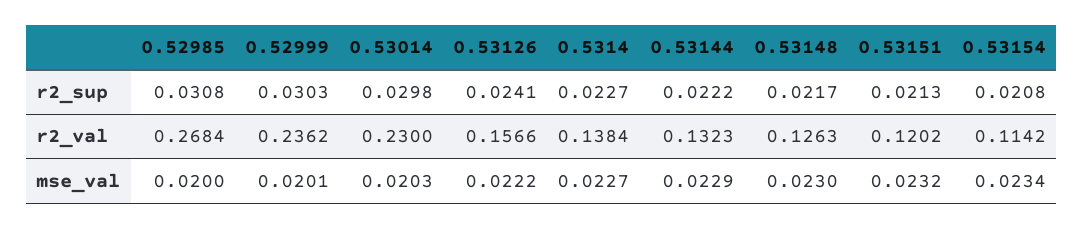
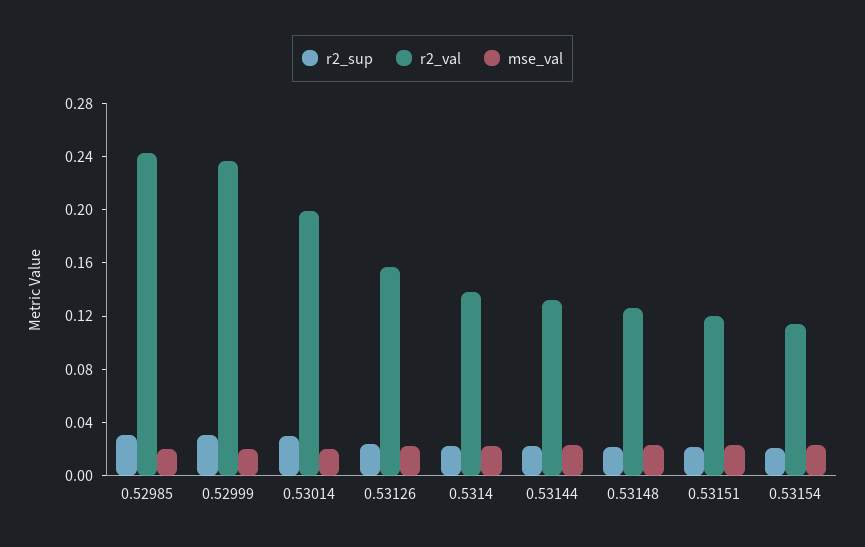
  {
    "r2_sup": {
      "0.52985": 0.0308,
      "0.52999": 0.0303,
      "0.53014": 0.0298,
      "0.53126": 0.0241,
      "0.5314": 0.0227,
      "0.53144": 0.0222,
      "0.53148": 0.0217,
      "0.53151": 0.0213,
      "0.53154": 0.0208
    },
    "r2_val": {
-     "0.52985": 0.2684,
+     "0.52985": 0.24,
      "0.52999": 0.2362,
-     "0.53014": 0.23,
+     "0.53014": 0.2,
      "0.53126": 0.1566,
      "0.5314": 0.1384,
      "0.53144": 0.1323,
      "0.53148": 0.1263,
      "0.53151": 0.1202,
      "0.53154": 0.1142
    },
    "mse_val": {
      "0.52985": 0.02,
      "0.52999": 0.0201,
      "0.53014": 0.0203,
      "0.53126": 0.0222,
      "0.5314": 0.0227,
      "0.53144": 0.0229,
      "0.53148": 0.023,
      "0.53151": 0.0232,
      "0.53154": 0.0234
    }
  }

